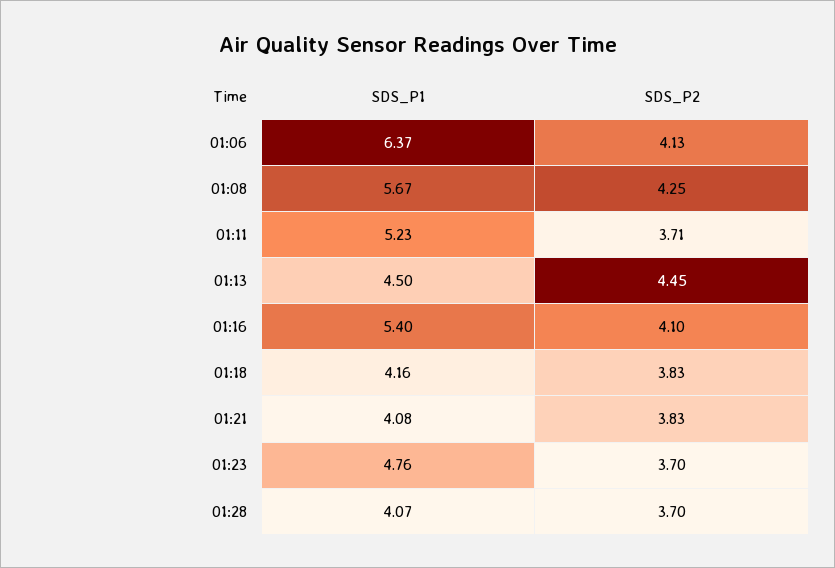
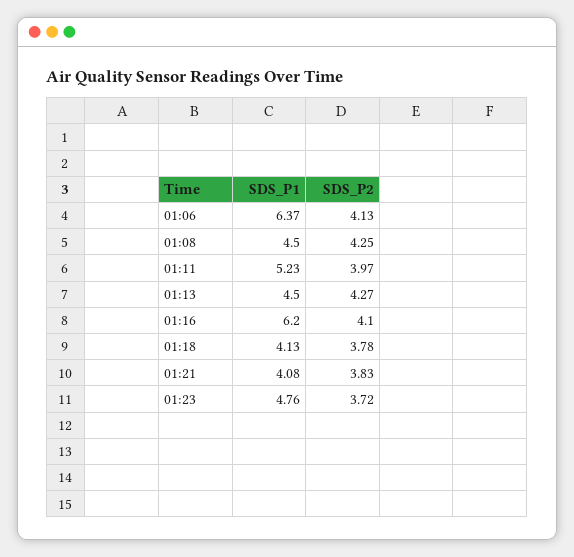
  {
    "SDS_P1": {
      "01:06": 6.37,
-     "01:08": 5.67,
+     "01:08": 4.5,
      "01:11": 5.23,
      "01:13": 4.5,
-     "01:16": 5.4,
+     "01:16": 6.2,
-     "01:18": 4.16,
+     "01:18": 4.13,
      "01:21": 4.08,
-     "01:23": 4.76,
+     "01:23": 4.76
-     "01:28": 4.07
    },
    "SDS_P2": {
      "01:06": 4.13,
      "01:08": 4.25,
-     "01:11": 3.71,
+     "01:11": 3.97,
-     "01:13": 4.45,
+     "01:13": 4.27,
      "01:16": 4.1,
-     "01:18": 3.83,
+     "01:18": 3.78,
      "01:21": 3.83,
-     "01:23": 3.7,
+     "01:23": 3.72
-     "01:28": 3.7
    }
  }

